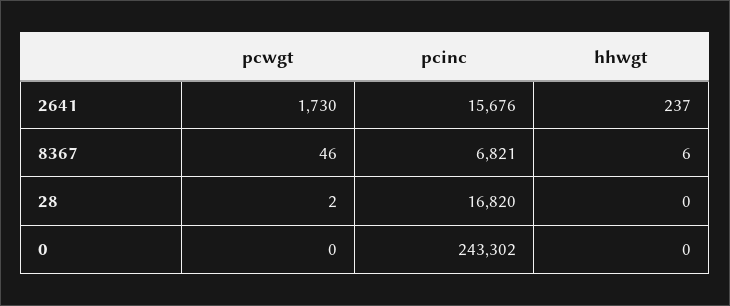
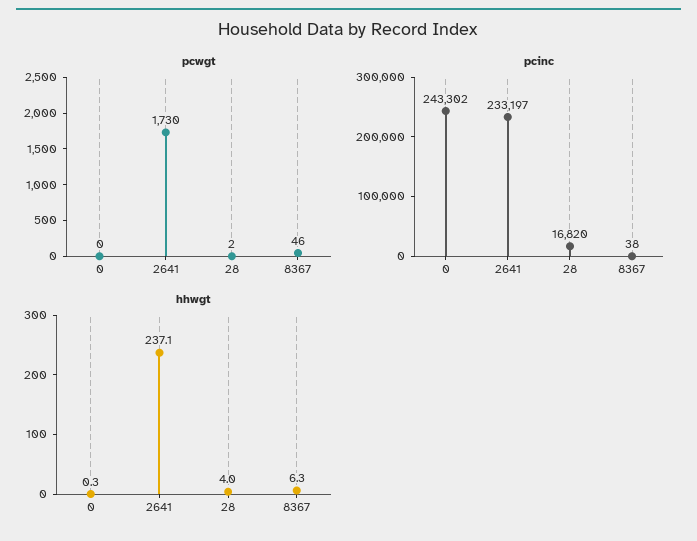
  {
    "pcwgt": {
      "2641": 1730,
      "8367": 46,
      "28": 2,
      "0": 0
    },
    "pcinc": {
-     "2641": 15676,
+     "2641": 233197,
-     "8367": 6821,
+     "8367": 38,
      "28": 16820,
      "0": 243302
    },
    "hhwgt": {
      "2641": 237.1,
      "8367": 6.3,
-     "28": 0,
+     "28": 4,
      "0": 0.3
    }
  }

